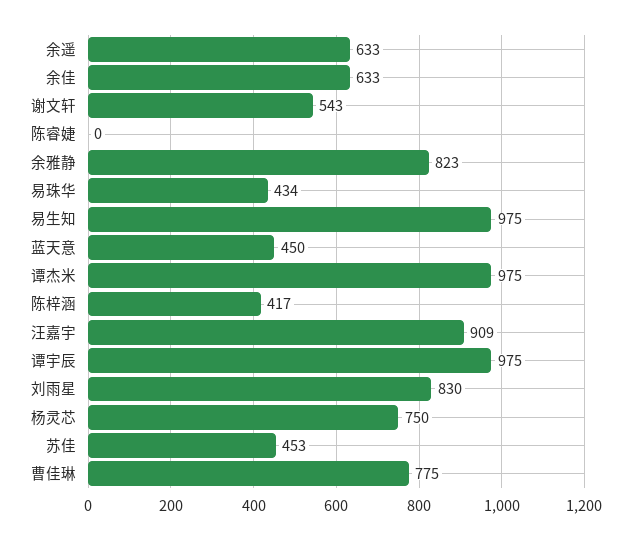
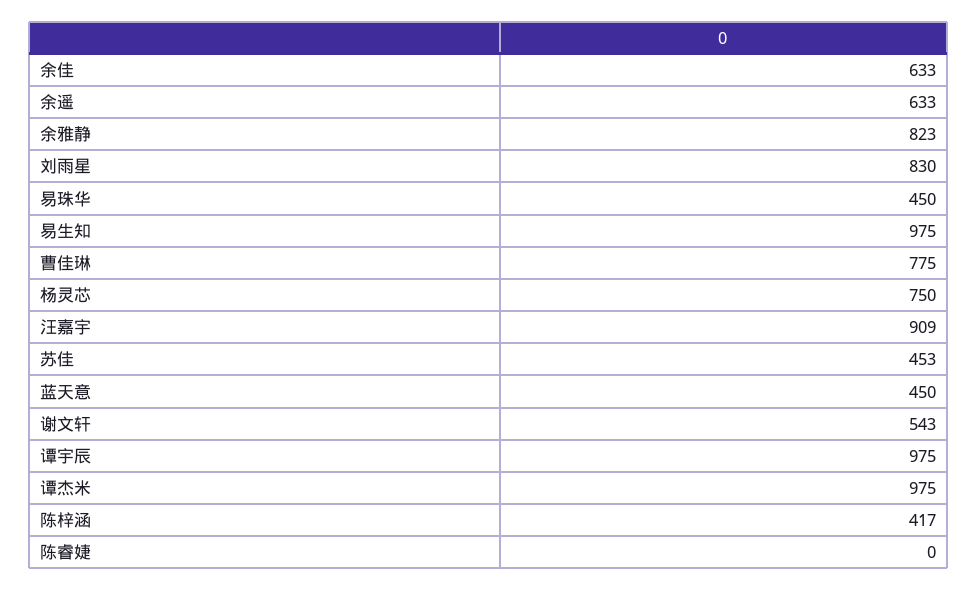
  {
    "余遥": 633,
    "余佳": 633,
    "谢文轩": 543,
    "陈睿婕": 0,
    "余雅静": 823,
-   "易珠华": 434,
+   "易珠华": 450,
    "易生知": 975,
    "蓝天意": 450,
    "谭杰米": 975,
    "陈梓涵": 417,
    "汪嘉宇": 909,
    "谭宇辰": 975,
    "刘雨星": 830,
    "杨灵芯": 750,
    "苏佳": 453,
    "曹佳琳": 775
  }

